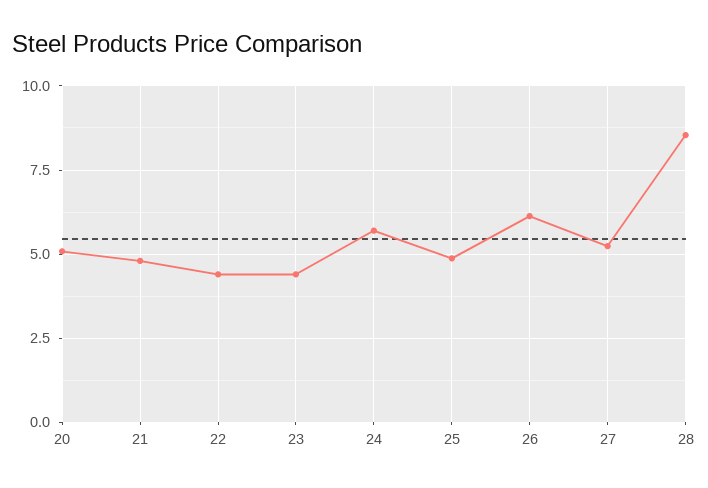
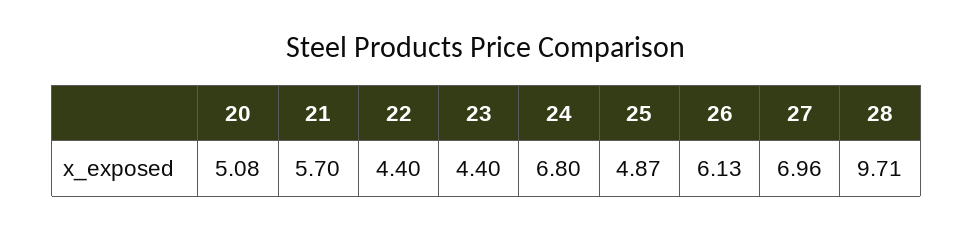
  {
    "20": 5.08,
-   "21": 4.75,
+   "21": 5.7,
    "22": 4.4,
    "23": 4.4,
-   "24": 5.75,
+   "24": 6.8,
    "25": 4.87,
    "26": 6.13,
-   "27": 5.25,
+   "27": 6.96,
-   "28": 8.5
+   "28": 9.71
  }

